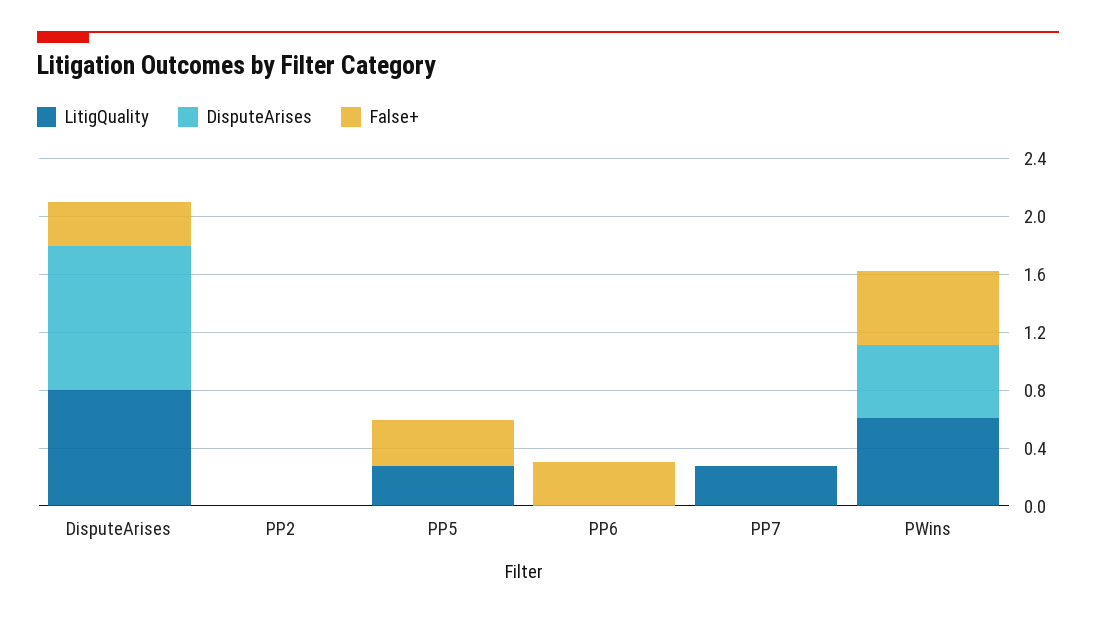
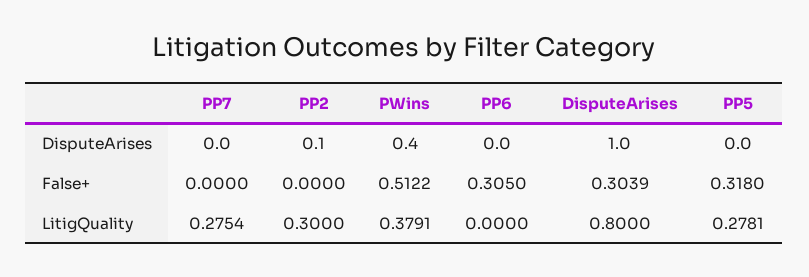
  {
    "LitigQuality": {
      "DisputeArises": 0.8,
-     "PP2": 0,
+     "PP2": 0.3,
      "PP5": 0.2781,
      "PP6": 0,
      "PP7": 0.2754,
-     "PWins": 0.6
+     "PWins": 0.3791
    },
    "DisputeArises": {
      "DisputeArises": 1,
-     "PP2": 0,
+     "PP2": 0.1,
      "PP5": 0,
      "PP6": 0,
      "PP7": 0,
-     "PWins": 0.5
+     "PWins": 0.4
    },
    "False+": {
      "DisputeArises": 0.3039,
      "PP2": 0,
      "PP5": 0.318,
      "PP6": 0.305,
      "PP7": 0,
      "PWins": 0.5122
    }
  }

